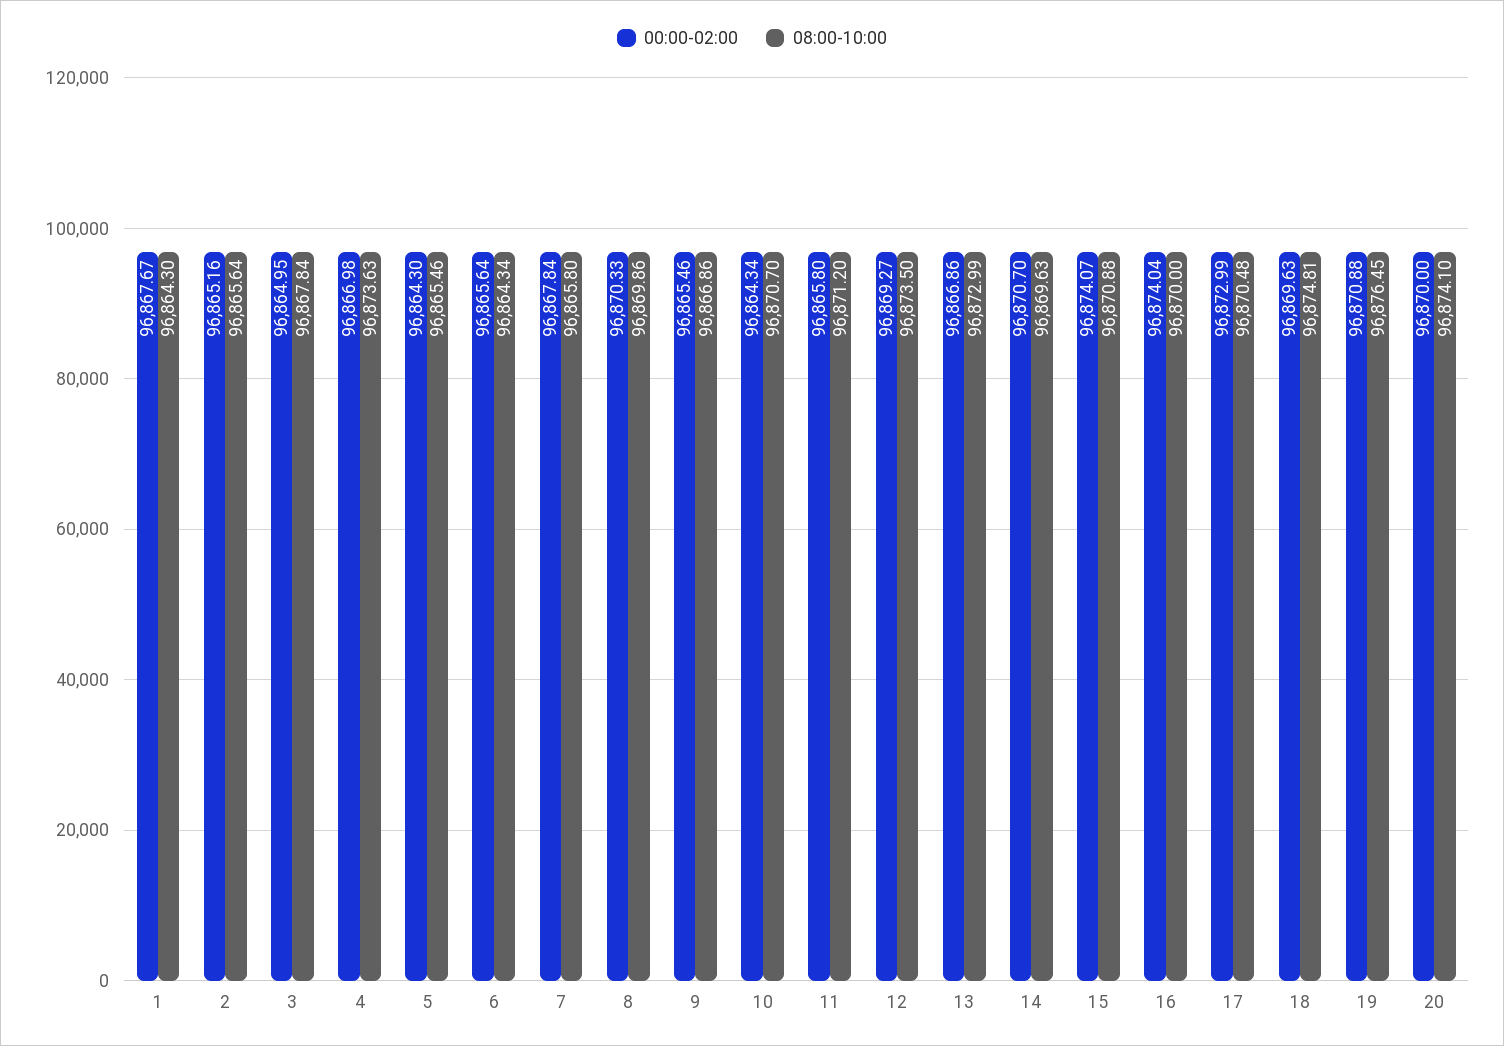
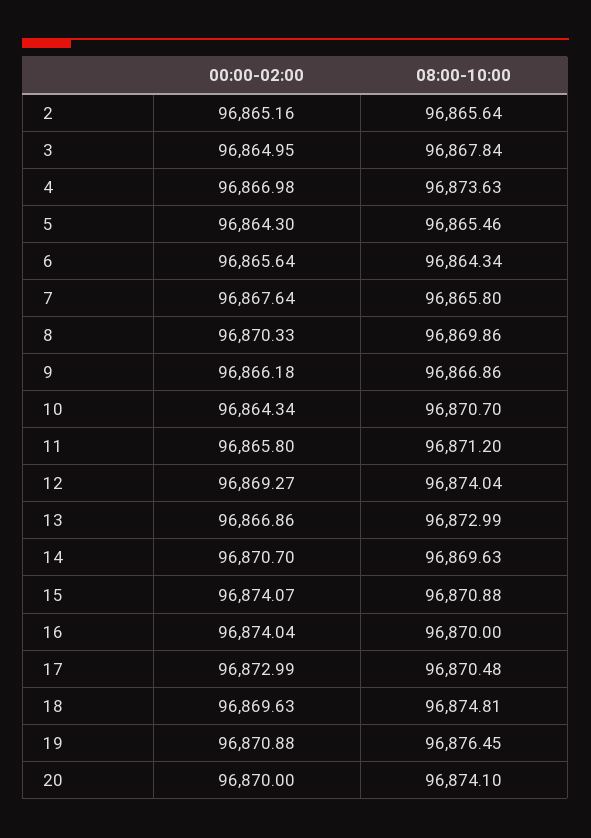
  {
    "00:00-02:00": {
-     "1": 96867.67,
      "2": 96865.16,
      "3": 96864.95,
      "4": 96866.98,
      "5": 96864.3,
      "6": 96865.64,
-     "7": 96867.84,
+     "7": 96867.64,
      "8": 96870.33,
-     "9": 96865.46,
+     "9": 96866.18,
      "10": 96864.34,
      "11": 96865.8,
      "12": 96869.27,
      "13": 96866.86,
      "14": 96870.7,
      "15": 96874.07,
      "16": 96874.04,
      "17": 96872.99,
      "18": 96869.63,
      "19": 96870.88,
      "20": 96870
    },
    "08:00-10:00": {
-     "1": 96864.3,
      "2": 96865.64,
      "3": 96867.84,
      "4": 96873.63,
      "5": 96865.46,
      "6": 96864.34,
      "7": 96865.8,
      "8": 96869.86,
      "9": 96866.86,
      "10": 96870.7,
      "11": 96871.2,
-     "12": 96873.5,
+     "12": 96874.04,
      "13": 96872.99,
      "14": 96869.63,
      "15": 96870.88,
      "16": 96870,
      "17": 96870.48,
      "18": 96874.81,
      "19": 96876.45,
      "20": 96874.1
    }
  }

